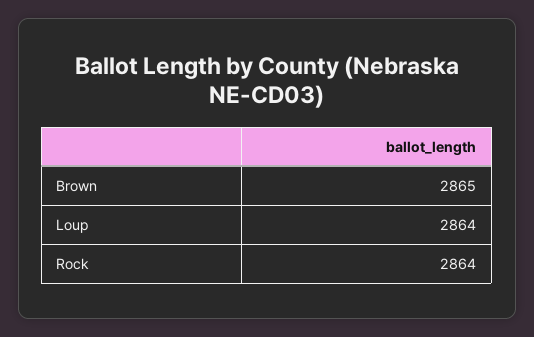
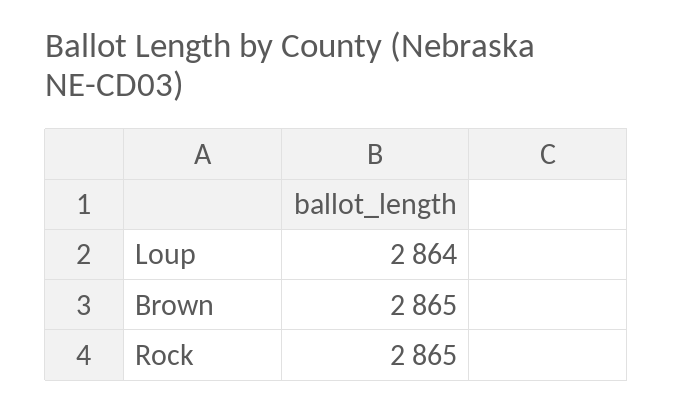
  {
    "Brown": 2865,
    "Loup": 2864,
-   "Rock": 2864
+   "Rock": 2865
  }

